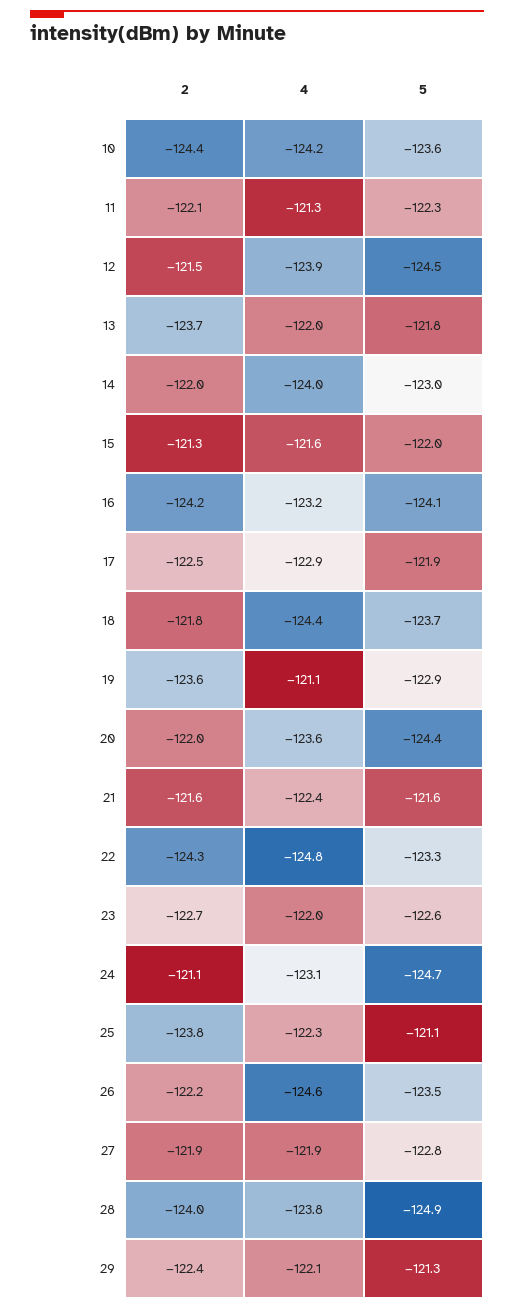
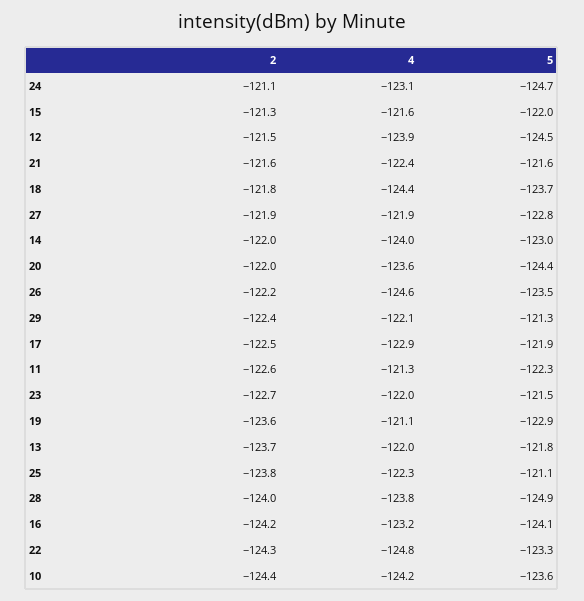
  {
    "2": {
      "10": -124.4,
-     "11": -122.1,
+     "11": -122.6,
      "12": -121.5,
      "13": -123.7,
      "14": -122,
      "15": -121.3,
      "16": -124.2,
      "17": -122.5,
      "18": -121.8,
      "19": -123.6,
      "20": -122,
      "21": -121.6,
      "22": -124.3,
      "23": -122.7,
      "24": -121.1,
      "25": -123.8,
      "26": -122.2,
      "27": -121.9,
      "28": -124,
      "29": -122.4
    },
    "4": {
      "10": -124.2,
      "11": -121.3,
      "12": -123.9,
      "13": -122,
      "14": -124,
      "15": -121.6,
      "16": -123.2,
      "17": -122.9,
      "18": -124.4,
      "19": -121.1,
      "20": -123.6,
      "21": -122.4,
      "22": -124.8,
      "23": -122,
      "24": -123.1,
      "25": -122.3,
      "26": -124.6,
      "27": -121.9,
      "28": -123.8,
      "29": -122.1
    },
    "5": {
      "10": -123.6,
      "11": -122.3,
      "12": -124.5,
      "13": -121.8,
      "14": -123,
      "15": -122,
      "16": -124.1,
      "17": -121.9,
      "18": -123.7,
      "19": -122.9,
      "20": -124.4,
      "21": -121.6,
      "22": -123.3,
-     "23": -122.6,
+     "23": -121.5,
      "24": -124.7,
      "25": -121.1,
      "26": -123.5,
      "27": -122.8,
      "28": -124.9,
      "29": -121.3
    }
  }

